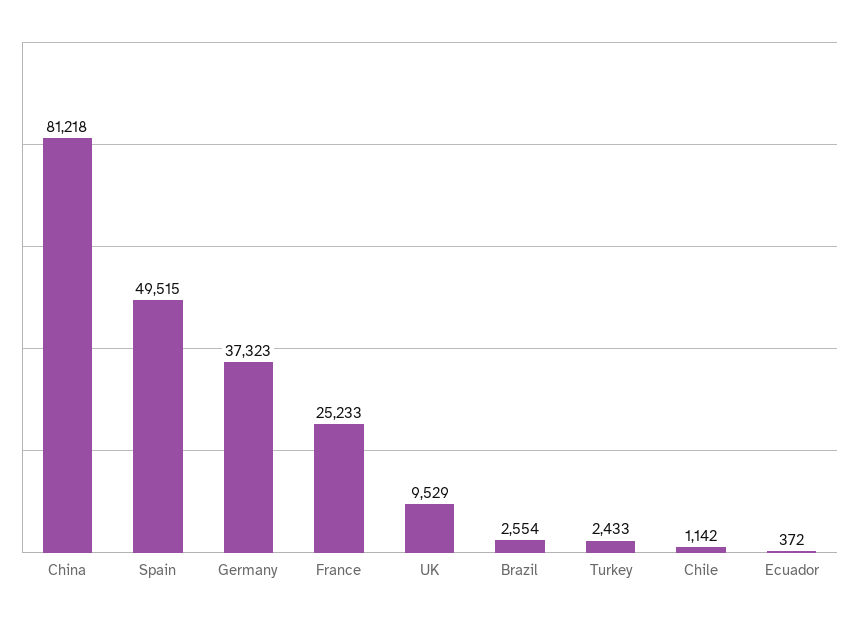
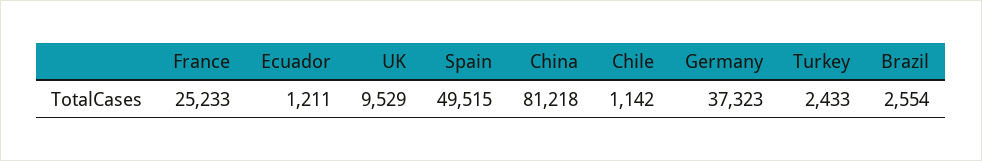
  {
    "China": 81218,
    "Spain": 49515,
    "Germany": 37323,
    "France": 25233,
    "UK": 9529,
    "Brazil": 2554,
    "Turkey": 2433,
    "Chile": 1142,
-   "Ecuador": 372
+   "Ecuador": 1211
  }

